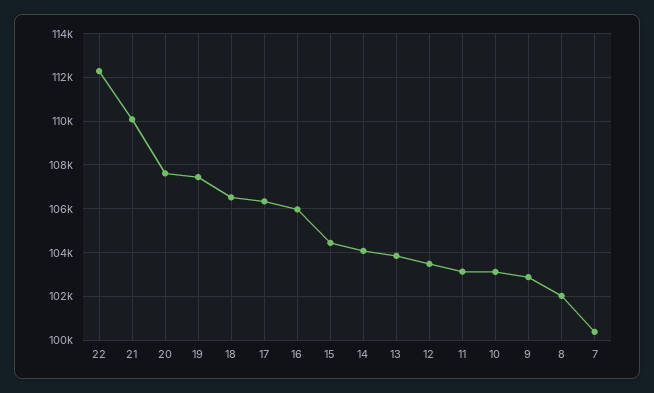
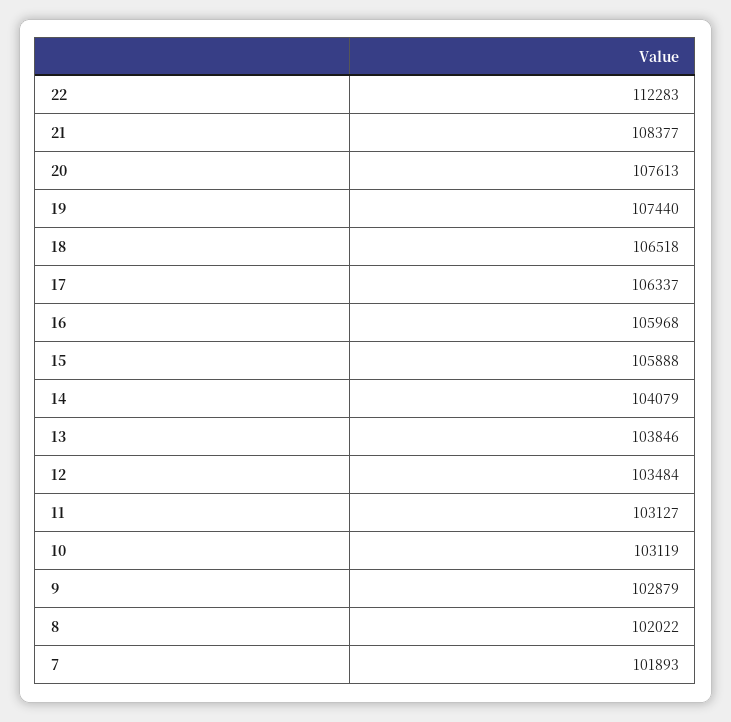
  {
    "22": 112283,
-   "21": 110000,
+   "21": 108377,
    "20": 107613,
    "19": 107440,
    "18": 106518,
    "17": 106337,
    "16": 105968,
-   "15": 104500,
+   "15": 105888,
    "14": 104079,
    "13": 103846,
    "12": 103484,
    "11": 103127,
    "10": 103119,
    "9": 102879,
    "8": 102022,
-   "7": 100500
+   "7": 101893
  }

